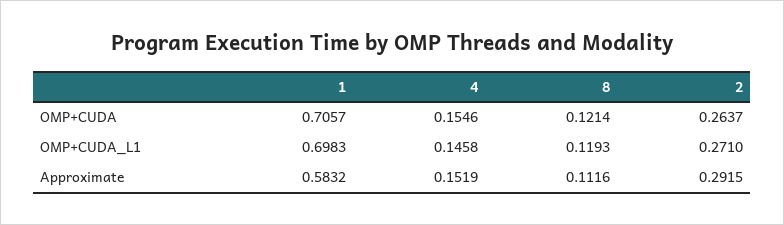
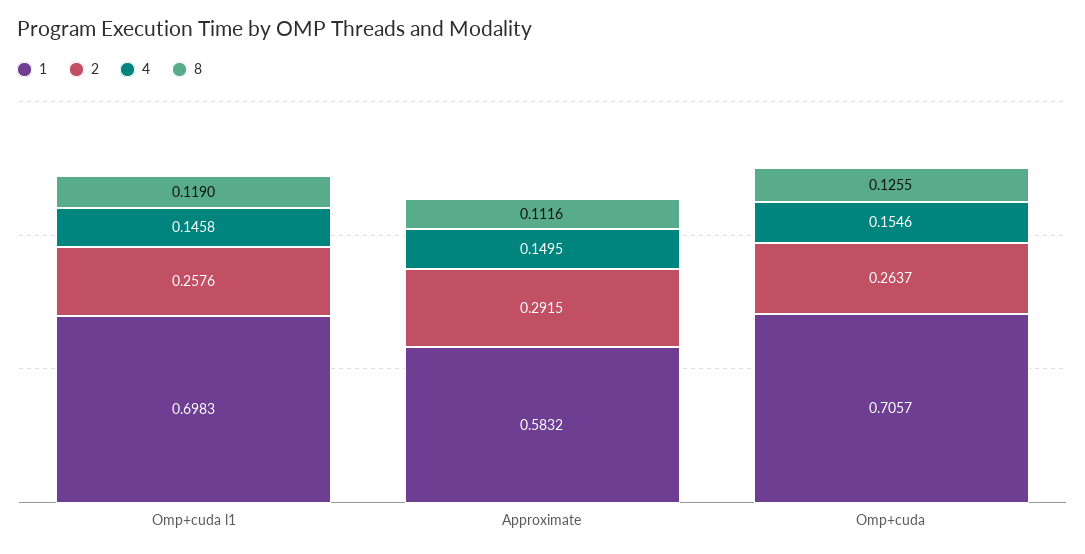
  {
    "1": {
      "OMP+CUDA": 0.7057,
      "OMP+CUDA_L1": 0.6983,
      "Approximate": 0.5832
    },
    "4": {
      "OMP+CUDA": 0.1546,
      "OMP+CUDA_L1": 0.1458,
-     "Approximate": 0.1519
+     "Approximate": 0.1495
    },
    "8": {
-     "OMP+CUDA": 0.1214,
+     "OMP+CUDA": 0.1255,
-     "OMP+CUDA_L1": 0.1193,
+     "OMP+CUDA_L1": 0.119,
      "Approximate": 0.1116
    },
    "2": {
      "OMP+CUDA": 0.2637,
-     "OMP+CUDA_L1": 0.271,
+     "OMP+CUDA_L1": 0.2576,
      "Approximate": 0.2915
    }
  }

